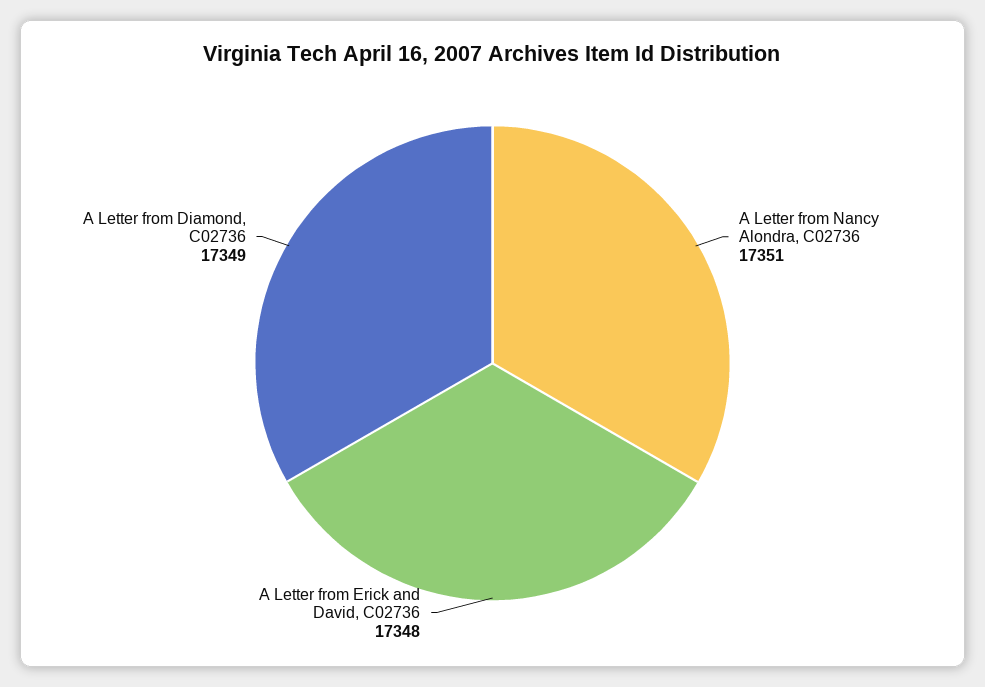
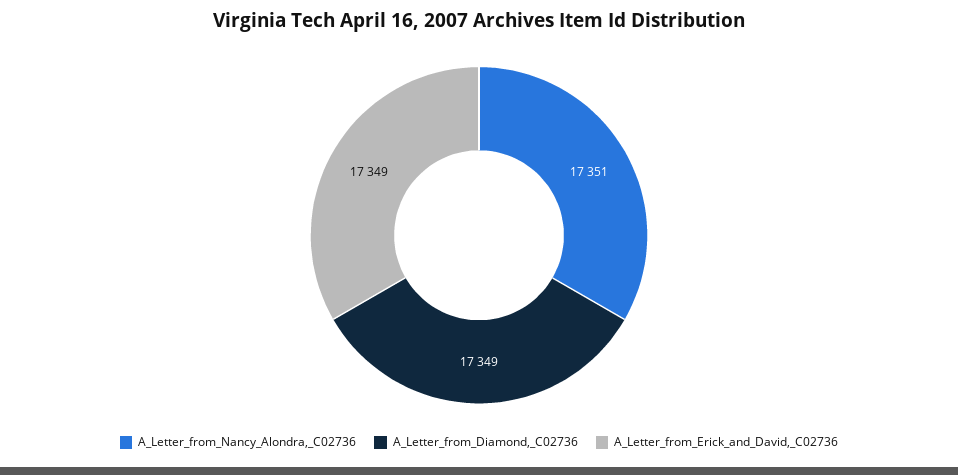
  {
    "A Letter from Nancy Alondra, C02736": 17351,
-   "A Letter from Erick and David, C02736": 17348,
+   "A Letter from Erick and David, C02736": 17349,
    "A Letter from Diamond, C02736": 17349
  }

